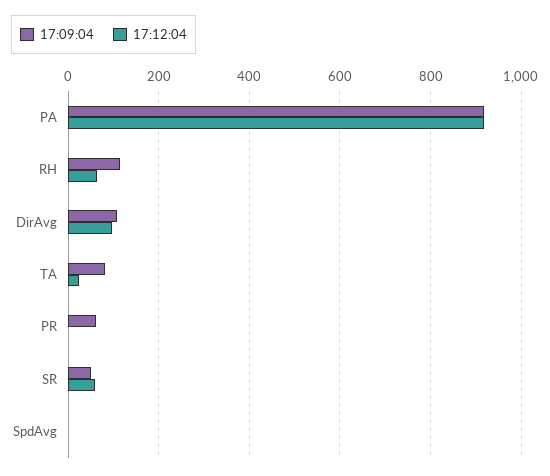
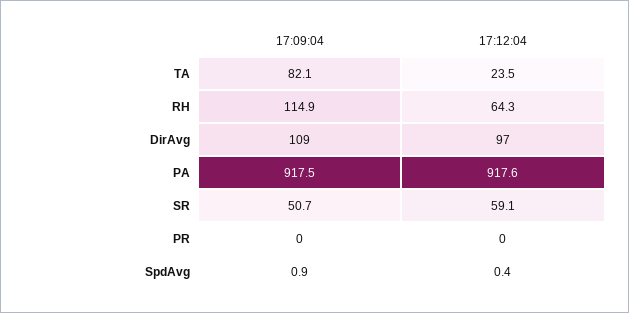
  {
    "17:09:04": {
      "PA": 917.5,
      "RH": 114.9,
      "DirAvg": 109,
      "TA": 82.1,
-     "PR": 60,
+     "PR": 0,
      "SR": 50.7,
      "SpdAvg": 0.9
    },
    "17:12:04": {
      "PA": 917.6,
      "RH": 64.3,
      "DirAvg": 97,
      "TA": 23.5,
      "PR": 0,
      "SR": 59.1,
      "SpdAvg": 0.4
    }
  }

